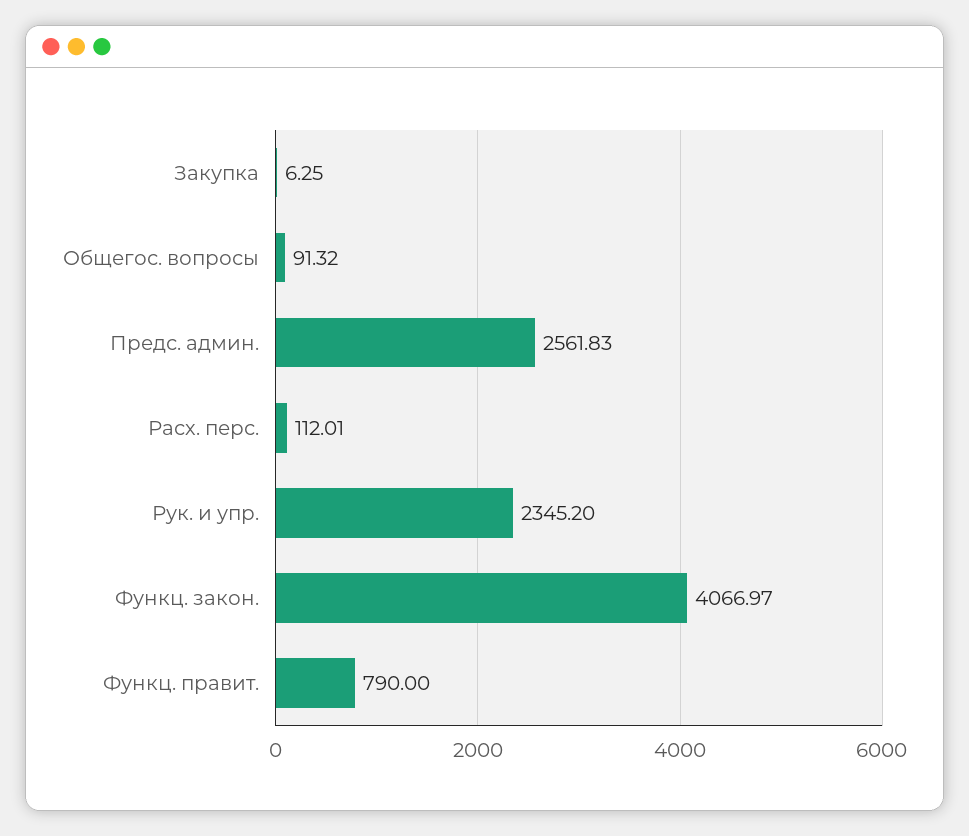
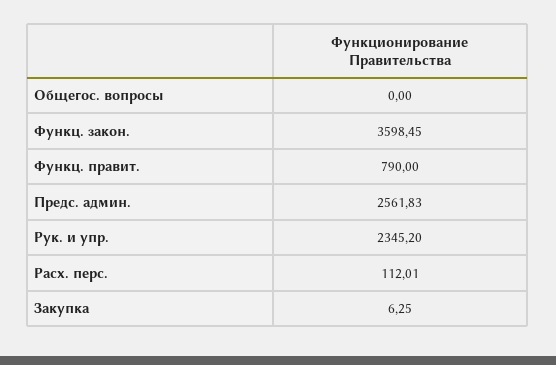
  {
    "Закупка": 6.25,
-   "Общегос. вопросы": 91.32,
+   "Общегос. вопросы": 0,
    "Предс. админ.": 2561.83,
    "Расх. перс.": 112.01,
    "Рук. и упр.": 2345.2,
-   "Функц. закон.": 4066.97,
+   "Функц. закон.": 3598.45,
    "Функц. правит.": 790
  }

